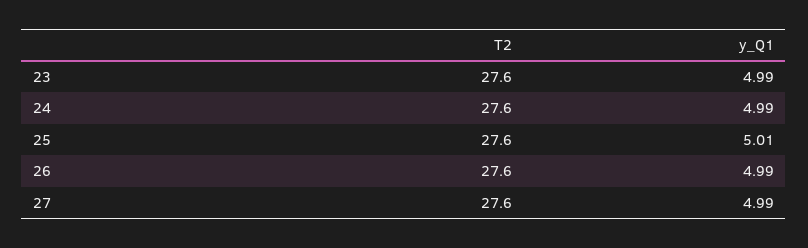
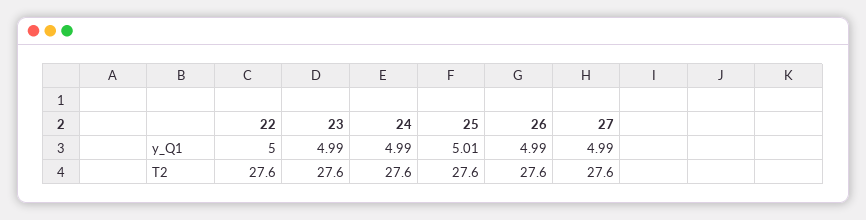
  {
    "T2": {
      "23": 27.6,
      "24": 27.6,
      "25": 27.6,
      "26": 27.6,
-     "27": 27.6
+     "27": 27.6,
+     "22": 27.6
    },
    "y_Q1": {
      "23": 4.99,
      "24": 4.99,
      "25": 5.01,
      "26": 4.99,
-     "27": 4.99
+     "27": 4.99,
+     "22": 5
    }
  }

